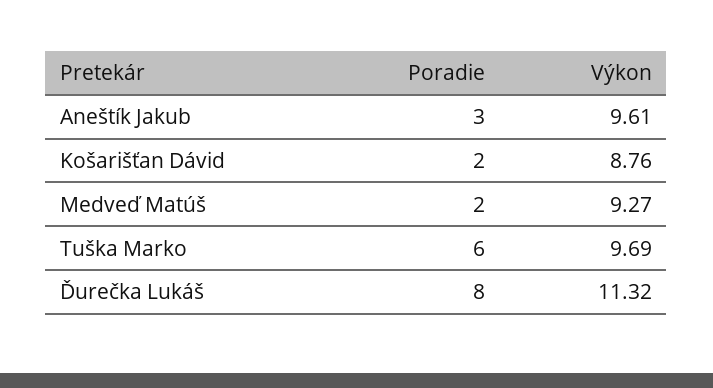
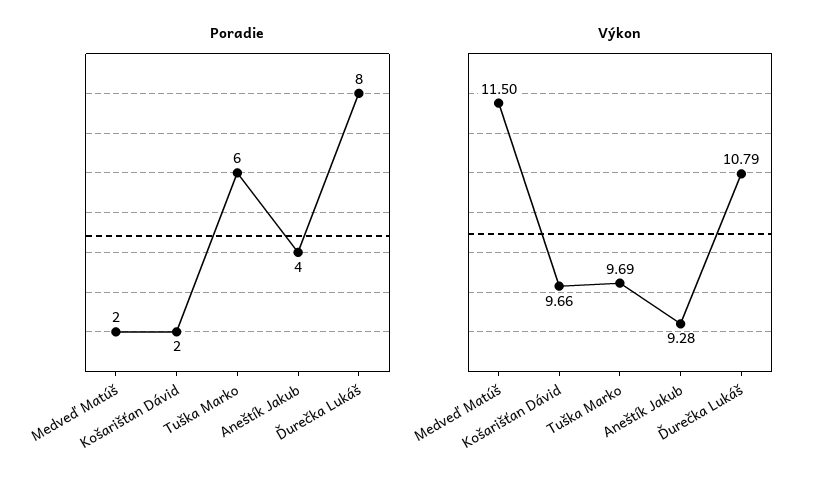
  {
    "Poradie": {
-     "Aneštík Jakub": 3,
+     "Aneštík Jakub": 4,
      "Košarišťan Dávid": 2,
      "Medveď Matúš": 2,
      "Tuška Marko": 6,
      "Ďurečka Lukáš": 8
    },
    "Výkon": {
-     "Aneštík Jakub": 9.61,
+     "Aneštík Jakub": 9.28,
-     "Košarišťan Dávid": 8.76,
+     "Košarišťan Dávid": 9.66,
-     "Medveď Matúš": 9.27,
+     "Medveď Matúš": 11.5,
      "Tuška Marko": 9.69,
-     "Ďurečka Lukáš": 11.32
+     "Ďurečka Lukáš": 10.79
    }
  }

